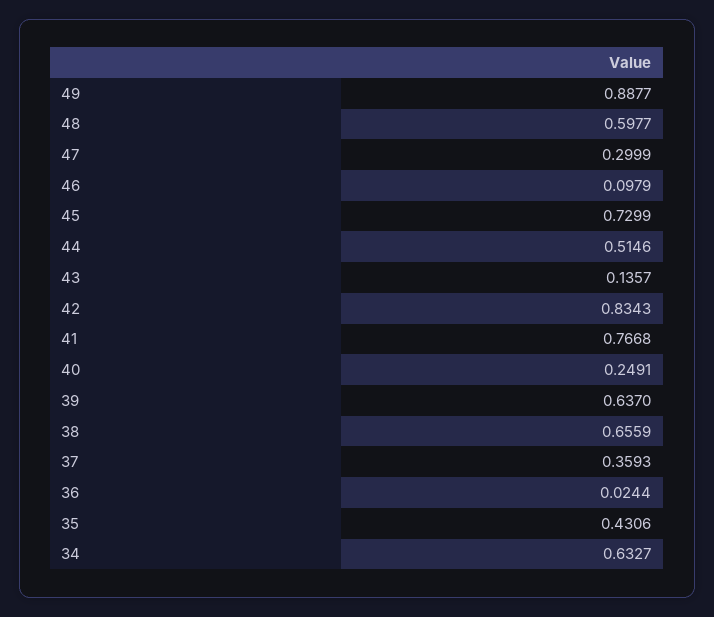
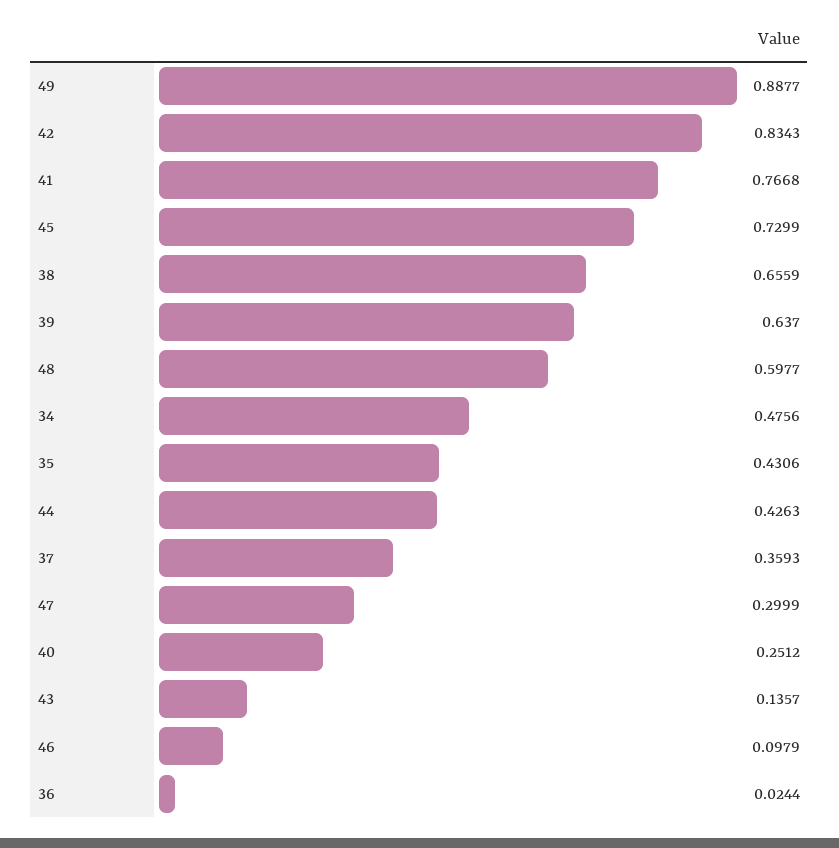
  {
    "49": 0.8877,
    "48": 0.5977,
    "47": 0.2999,
    "46": 0.0979,
    "45": 0.7299,
-   "44": 0.5146,
+   "44": 0.4263,
    "43": 0.1357,
    "42": 0.8343,
    "41": 0.7668,
-   "40": 0.2491,
+   "40": 0.2512,
    "39": 0.637,
    "38": 0.6559,
    "37": 0.3593,
    "36": 0.0244,
    "35": 0.4306,
-   "34": 0.6327
+   "34": 0.4756
  }

